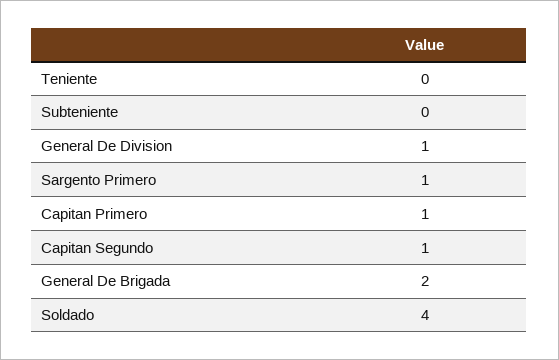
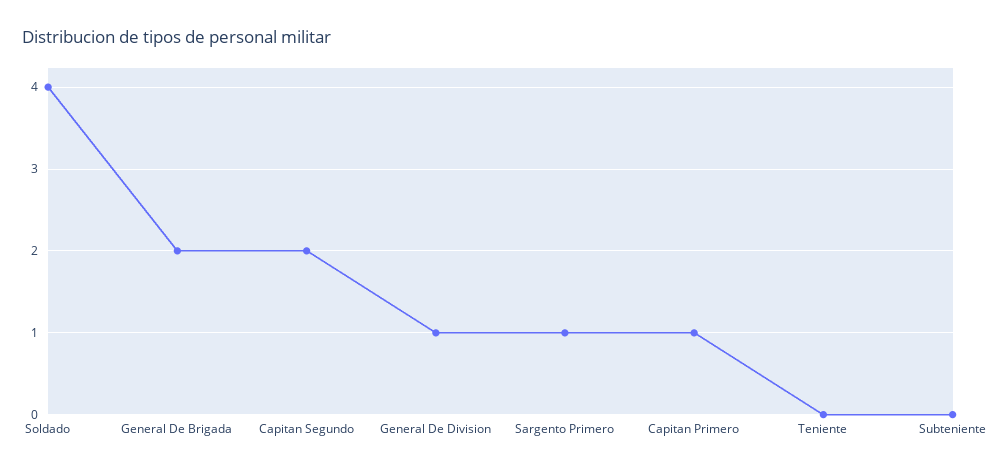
  {
    "Teniente": 0,
    "Subteniente": 0,
    "General De Division": 1,
    "Sargento Primero": 1,
    "Capitan Primero": 1,
-   "Capitan Segundo": 1,
+   "Capitan Segundo": 2,
    "General De Brigada": 2,
    "Soldado": 4
  }

